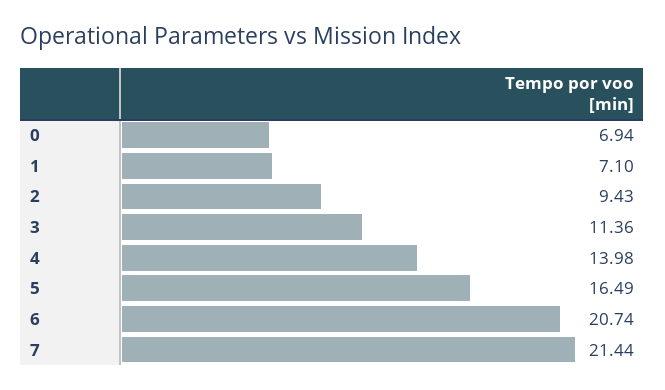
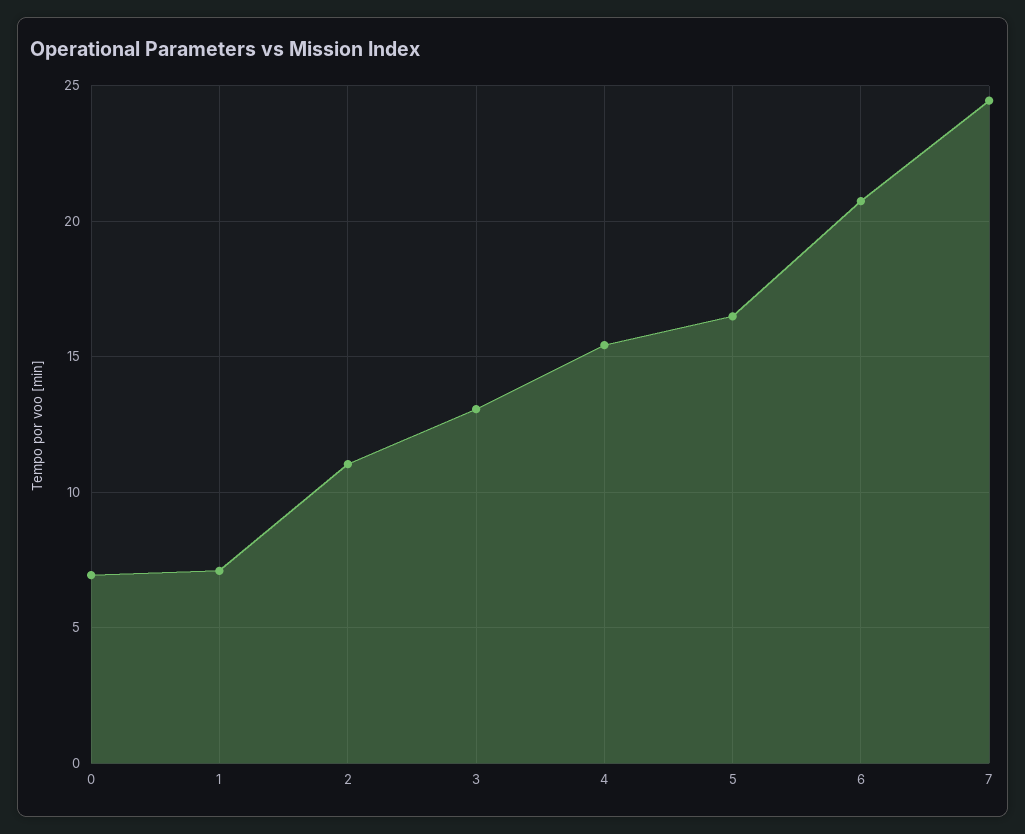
  {
    "0": 6.94,
    "1": 7.1,
-   "2": 9.43,
+   "2": 11,
-   "3": 11.36,
+   "3": 13,
-   "4": 13.98,
+   "4": 15.5,
    "5": 16.49,
    "6": 20.74,
-   "7": 21.44
+   "7": 24.5
  }

